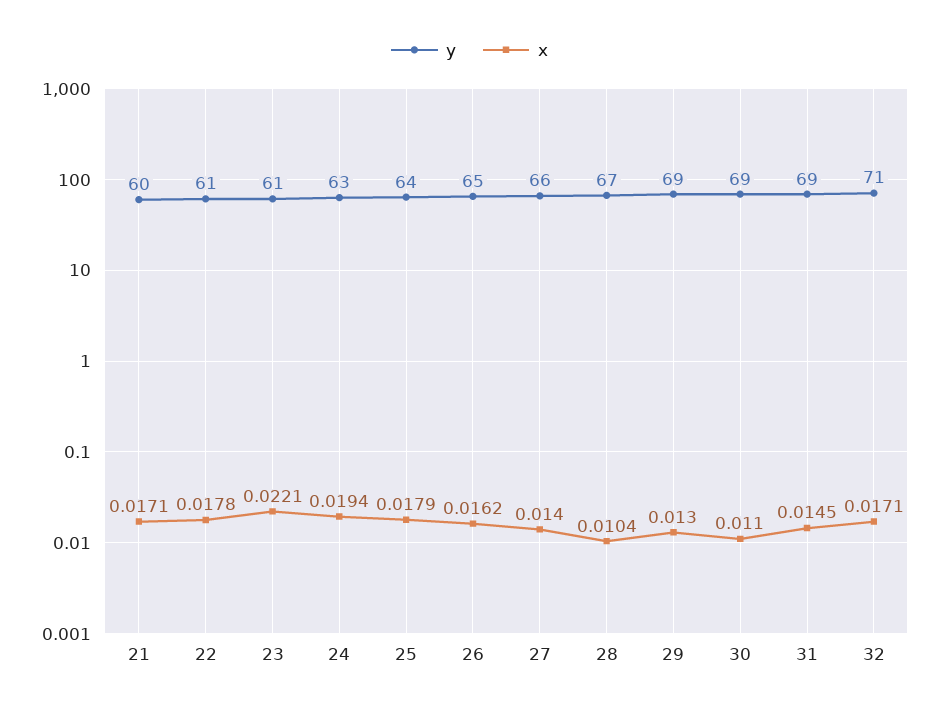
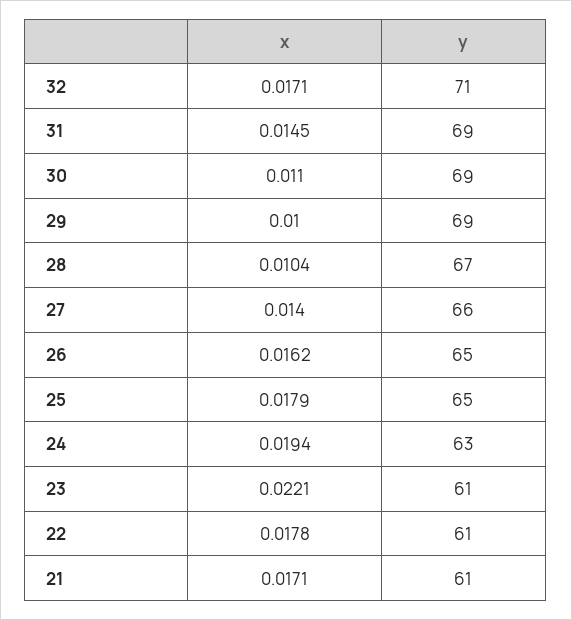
  {
    "y": {
-     "21": 60,
+     "21": 61,
      "22": 61,
      "23": 61,
      "24": 63,
-     "25": 64,
+     "25": 65,
      "26": 65,
      "27": 66,
      "28": 67,
      "29": 69,
      "30": 69,
      "31": 69,
      "32": 71
    },
    "x": {
      "21": 0.0171,
      "22": 0.0178,
      "23": 0.0221,
      "24": 0.0194,
      "25": 0.0179,
      "26": 0.0162,
      "27": 0.014,
      "28": 0.0104,
-     "29": 0.013,
+     "29": 0.01,
      "30": 0.011,
      "31": 0.0145,
      "32": 0.0171
    }
  }

